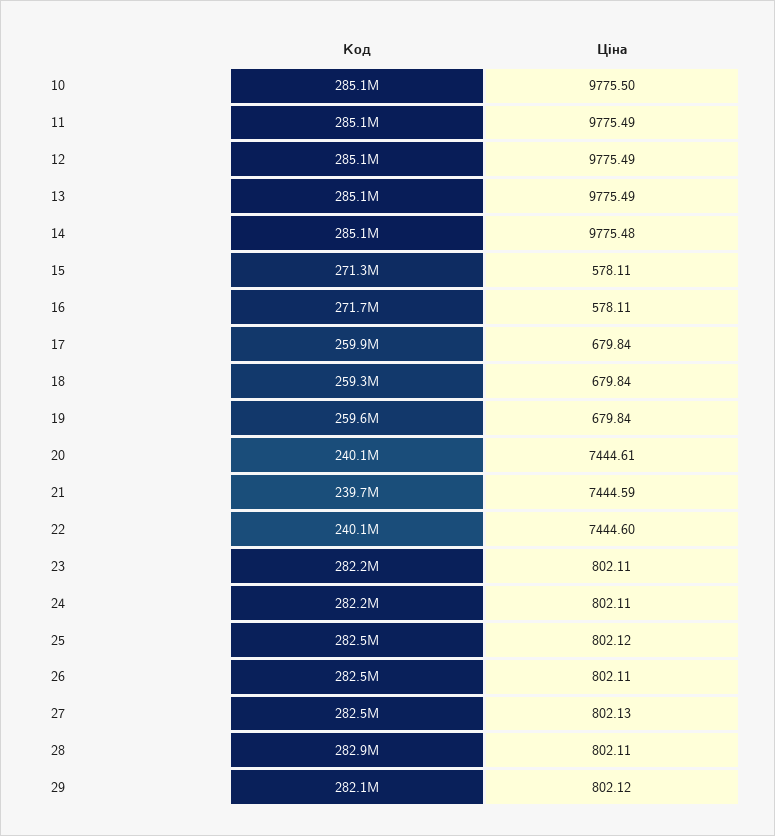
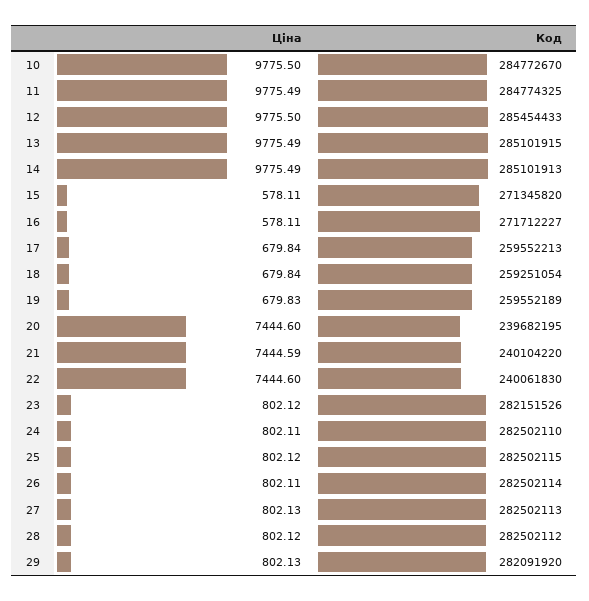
  {
    "Код": {
-     "10": 285100000,
+     "10": 284772670,
-     "11": 285100000,
+     "11": 284774325,
-     "12": 285100000,
+     "12": 285454433,
      "13": 285101915,
      "14": 285101913,
      "15": 271345820,
      "16": 271712227,
-     "17": 259900000,
+     "17": 259552213,
      "18": 259251054,
      "19": 259552189,
-     "20": 240100000,
+     "20": 239682195,
-     "21": 239700000,
+     "21": 240104220,
      "22": 240061830,
      "23": 282151526,
-     "24": 282200000,
+     "24": 282502110,
      "25": 282502115,
      "26": 282502114,
      "27": 282502113,
-     "28": 282900000,
+     "28": 282502112,
      "29": 282091920
    },
    "Ціна": {
      "10": 9775.5,
      "11": 9775.49,
-     "12": 9775.49,
+     "12": 9775.5,
      "13": 9775.49,
-     "14": 9775.48,
+     "14": 9775.49,
      "15": 578.11,
      "16": 578.11,
      "17": 679.84,
      "18": 679.84,
-     "19": 679.84,
+     "19": 679.83,
-     "20": 7444.61,
+     "20": 7444.6,
      "21": 7444.59,
      "22": 7444.6,
-     "23": 802.11,
+     "23": 802.12,
      "24": 802.11,
      "25": 802.12,
      "26": 802.11,
      "27": 802.13,
-     "28": 802.11,
+     "28": 802.12,
-     "29": 802.12
+     "29": 802.13
    }
  }

